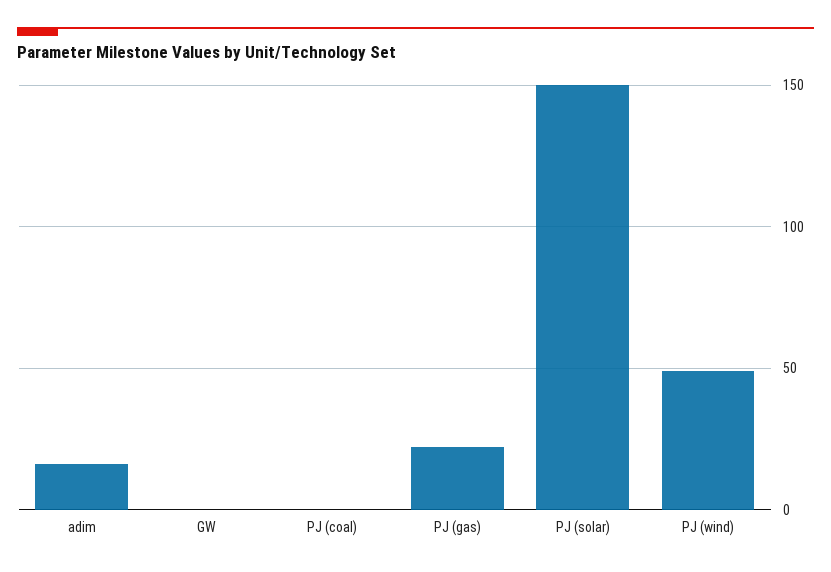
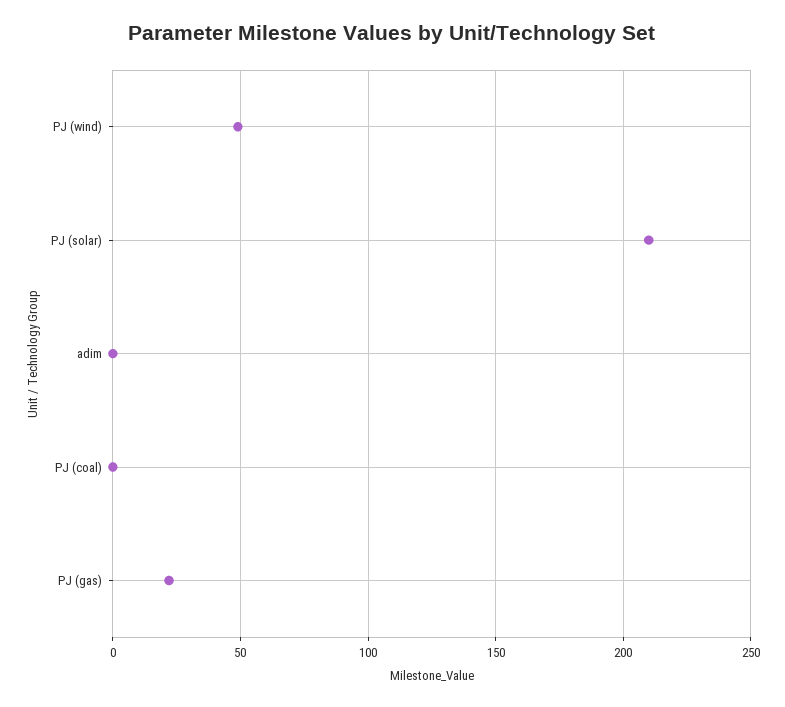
  {
-   "adim": 15,
+   "adim": 0,
-   "GW": 0,
    "PJ (coal)": 0,
    "PJ (gas)": 20,
-   "PJ (solar)": 150,
+   "PJ (solar)": 210,
    "PJ (wind)": 50
  }

